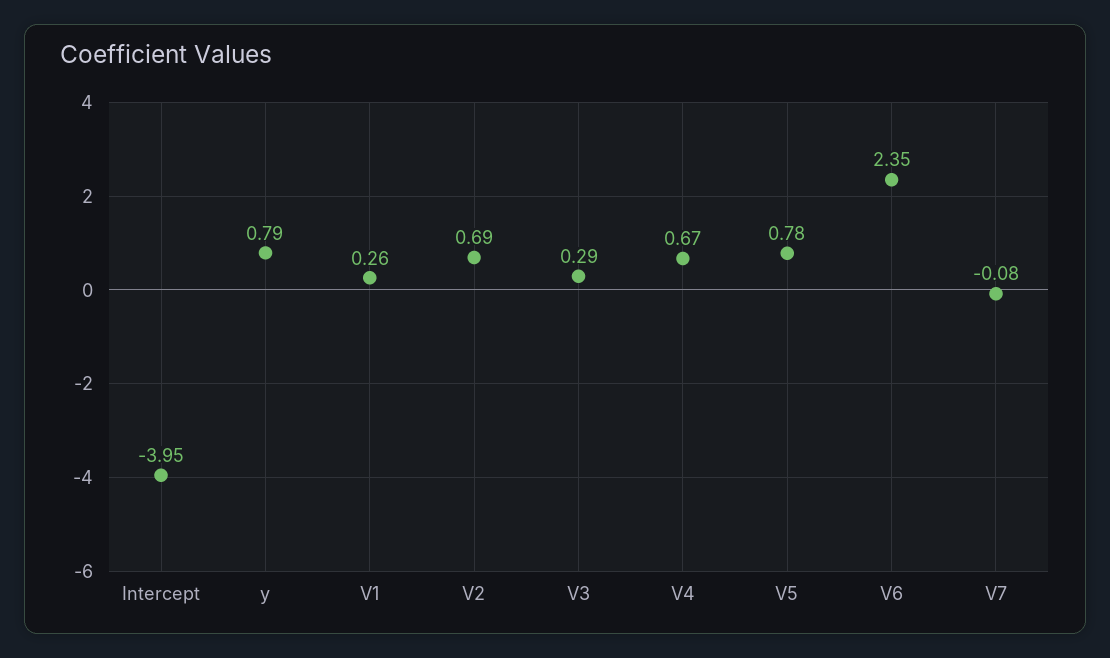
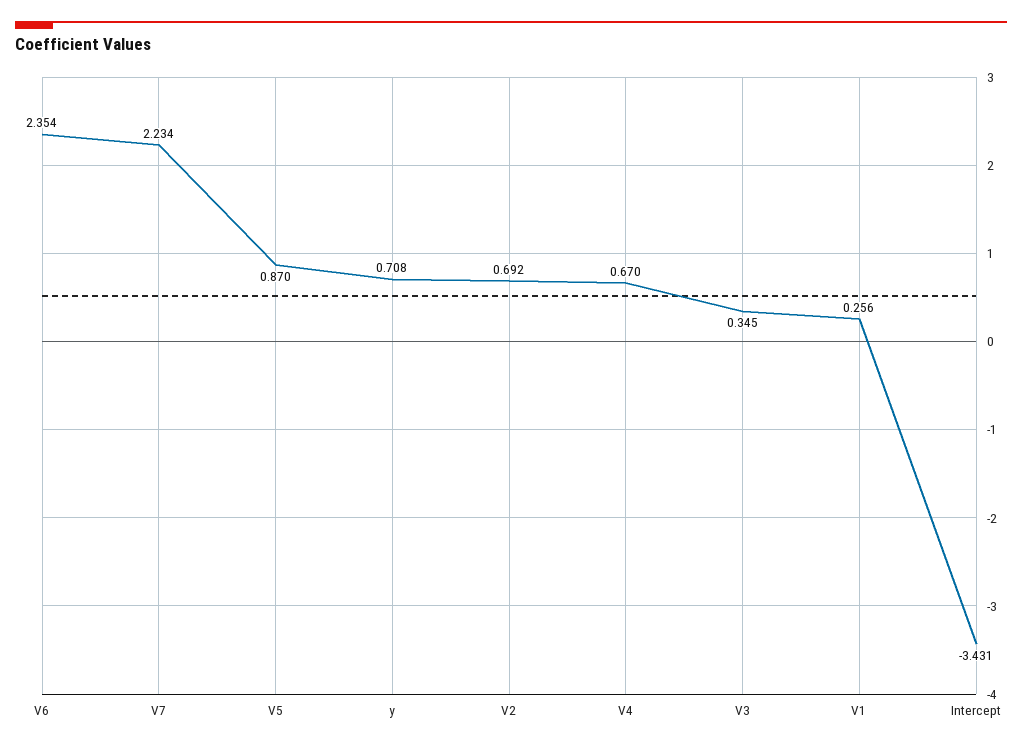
  {
-   "Intercept": -3.95,
+   "Intercept": -3.431,
-   "y": 0.79,
+   "y": 0.708,
    "V1": 0.256,
    "V2": 0.692,
-   "V3": 0.29,
+   "V3": 0.345,
    "V4": 0.67,
-   "V5": 0.78,
+   "V5": 0.87,
    "V6": 2.354,
-   "V7": -0.08
+   "V7": 2.234
  }

